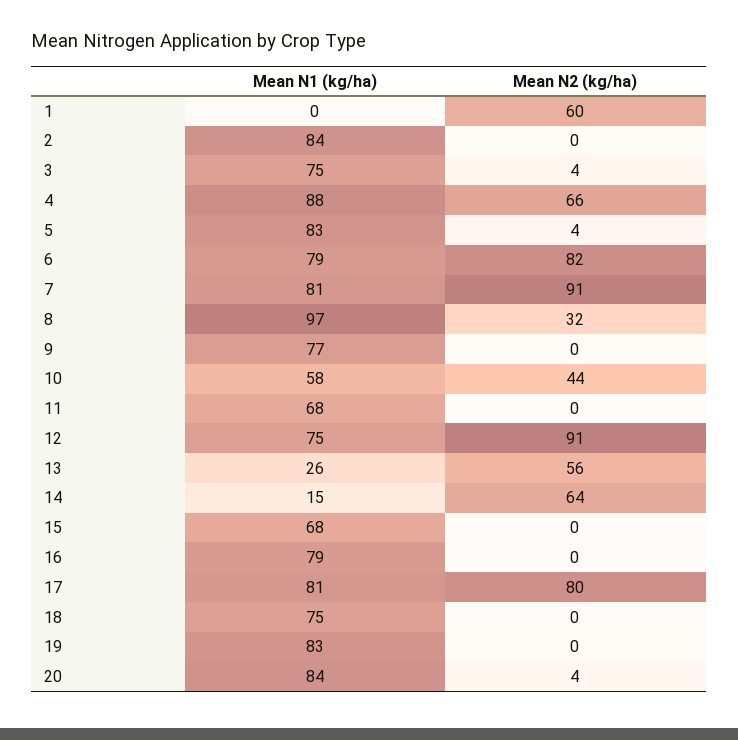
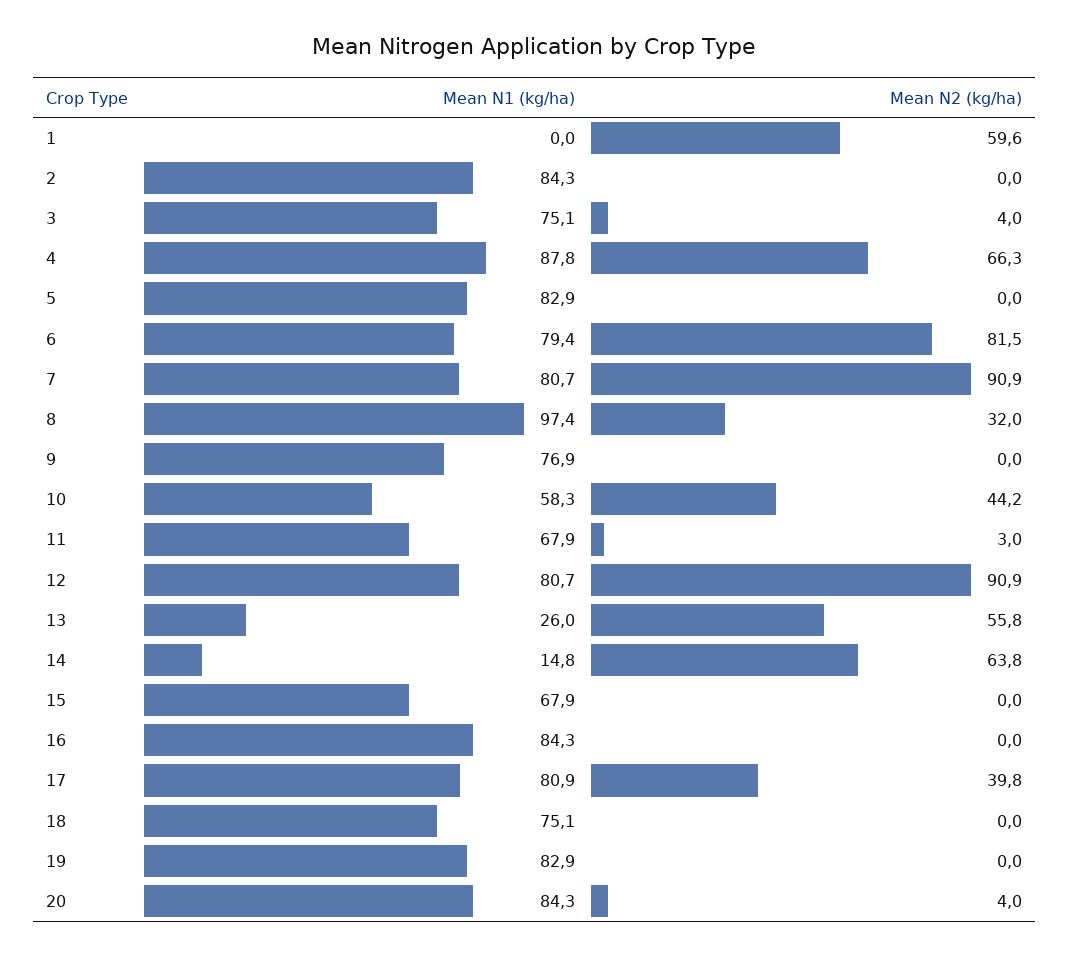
  {
    "Mean N1 (kg/ha)": {
      "1": 0,
      "2": 84.3,
      "3": 75.1,
      "4": 87.8,
      "5": 82.9,
      "6": 79.4,
      "7": 80.7,
      "8": 97.4,
      "9": 76.9,
      "10": 58.3,
      "11": 67.9,
-     "12": 75,
+     "12": 80.7,
      "13": 26,
      "14": 14.8,
      "15": 67.9,
-     "16": 79,
+     "16": 84.3,
      "17": 80.9,
      "18": 75.1,
      "19": 82.9,
      "20": 84.3
    },
    "Mean N2 (kg/ha)": {
      "1": 59.6,
      "2": 0,
      "3": 4,
      "4": 66.3,
-     "5": 4,
+     "5": 0,
      "6": 81.5,
      "7": 90.9,
      "8": 32,
      "9": 0,
      "10": 44.2,
-     "11": 0,
+     "11": 3,
      "12": 90.9,
      "13": 55.8,
      "14": 63.8,
      "15": 0,
      "16": 0,
-     "17": 80,
+     "17": 39.8,
      "18": 0,
      "19": 0,
      "20": 4
    }
  }

